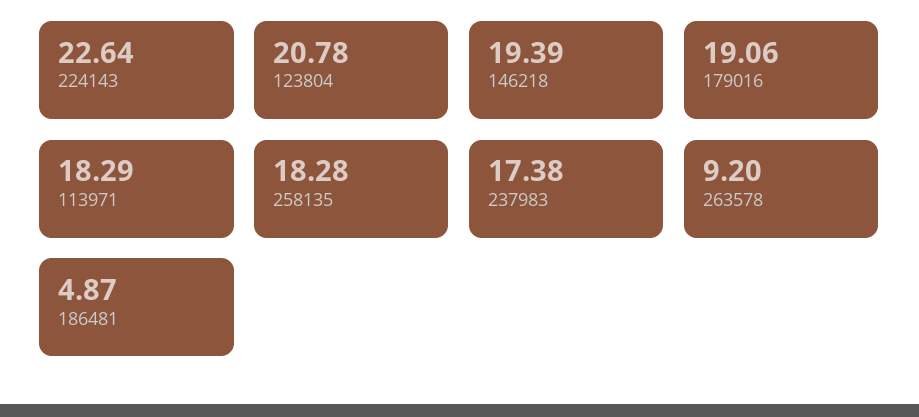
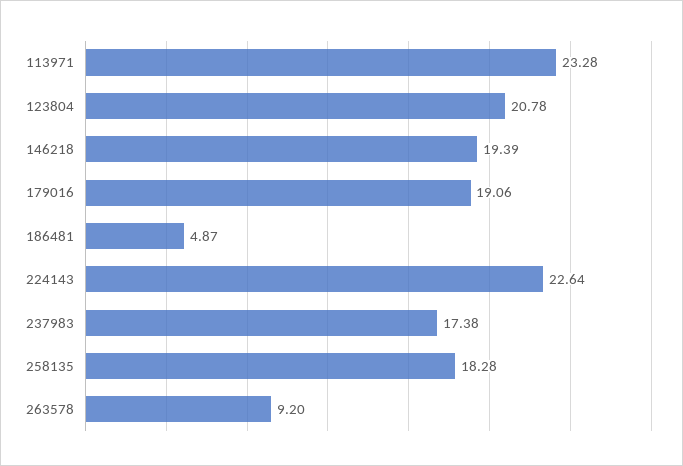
  {
    "224143": 22.64,
    "123804": 20.78,
    "146218": 19.39,
    "179016": 19.06,
-   "113971": 18.29,
+   "113971": 23.28,
    "258135": 18.28,
    "237983": 17.38,
    "263578": 9.2,
    "186481": 4.87
  }

